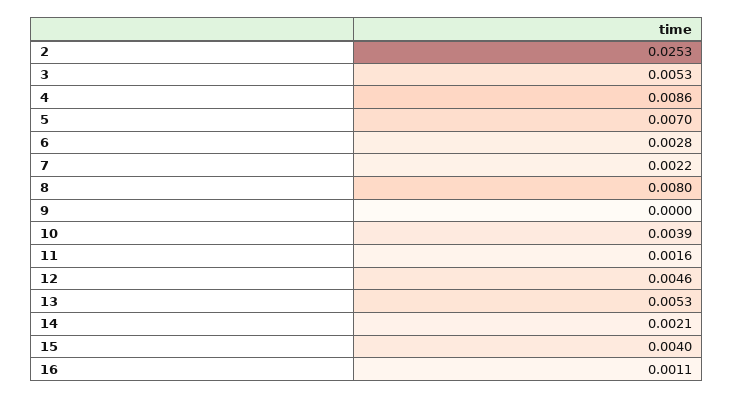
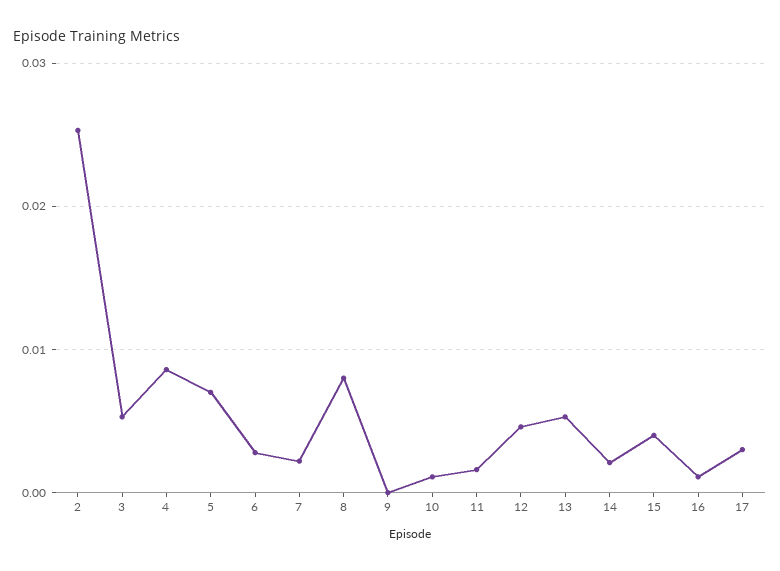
  {
    "2": 0.0253,
    "3": 0.0053,
    "4": 0.0086,
    "5": 0.007,
    "6": 0.0028,
    "7": 0.0022,
    "8": 0.008,
    "9": 0,
-   "10": 0.0039,
+   "10": 0.001,
    "11": 0.0016,
    "12": 0.0046,
    "13": 0.0053,
    "14": 0.0021,
    "15": 0.004,
-   "16": 0.0011
+   "16": 0.0011,
+   "17": 0.003
  }

